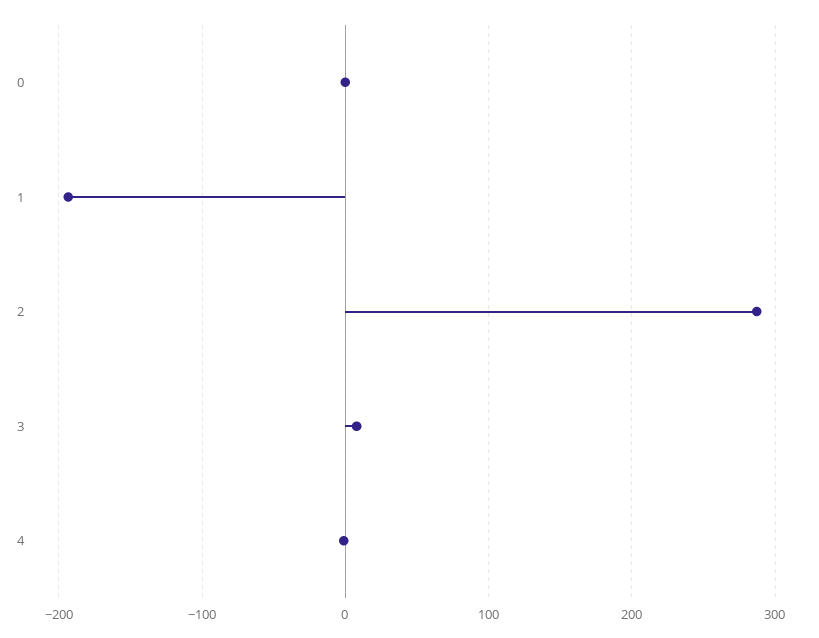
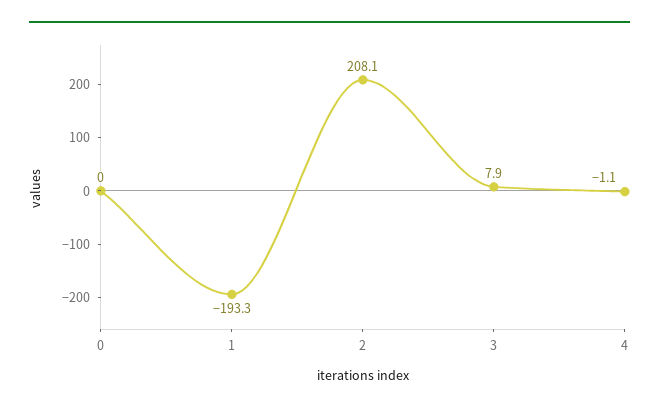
  {
    "0": 0,
    "1": -193.3,
-   "2": 290,
+   "2": 208.1,
    "3": 7.9,
    "4": -1.1
  }

